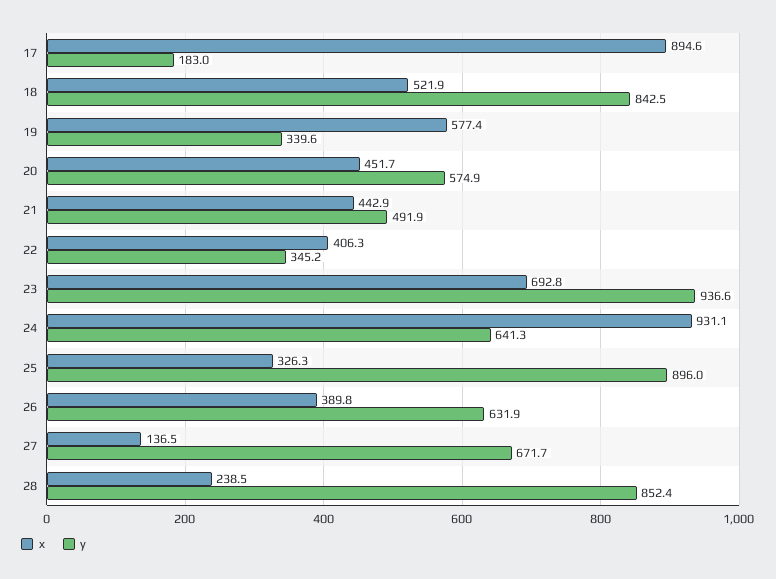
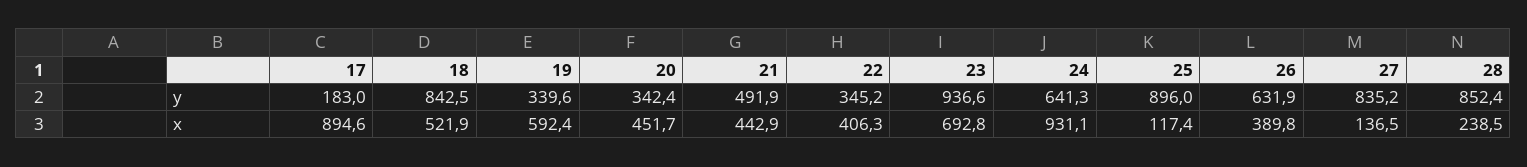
  {
    "x": {
      "17": 894.6,
      "18": 521.9,
-     "19": 577.4,
+     "19": 592.4,
      "20": 451.7,
      "21": 442.9,
      "22": 406.3,
      "23": 692.8,
      "24": 931.1,
-     "25": 326.3,
+     "25": 117.4,
      "26": 389.8,
      "27": 136.5,
      "28": 238.5
    },
    "y": {
      "17": 183,
      "18": 842.5,
      "19": 339.6,
-     "20": 574.9,
+     "20": 342.4,
      "21": 491.9,
      "22": 345.2,
      "23": 936.6,
      "24": 641.3,
      "25": 896,
      "26": 631.9,
-     "27": 671.7,
+     "27": 835.2,
      "28": 852.4
    }
  }

